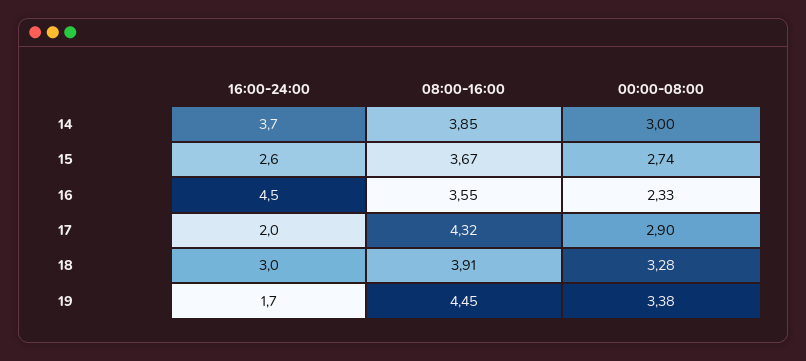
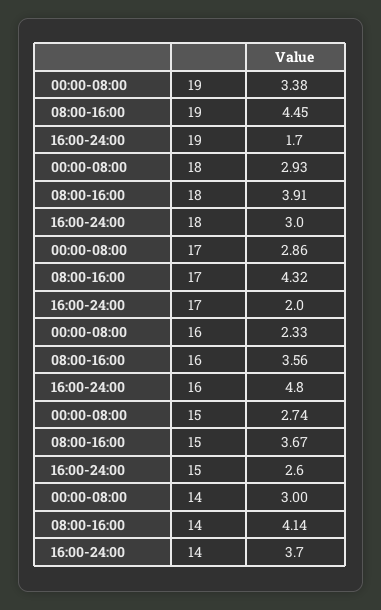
  {
    "16:00-24:00": {
      "14": 3.7,
      "15": 2.6,
-     "16": 4.5,
+     "16": 4.8,
      "17": 2,
      "18": 3,
      "19": 1.7
    },
    "08:00-16:00": {
-     "14": 3.85,
+     "14": 4.14,
      "15": 3.67,
-     "16": 3.55,
+     "16": 3.56,
      "17": 4.32,
      "18": 3.91,
      "19": 4.45
    },
    "00:00-08:00": {
      "14": 3,
      "15": 2.74,
      "16": 2.33,
-     "17": 2.9,
+     "17": 2.86,
-     "18": 3.28,
+     "18": 2.93,
      "19": 3.38
    }
  }

